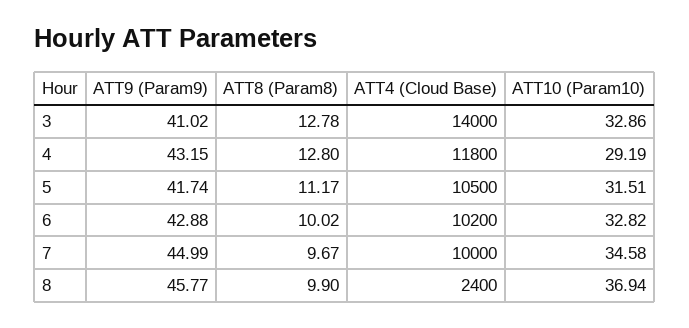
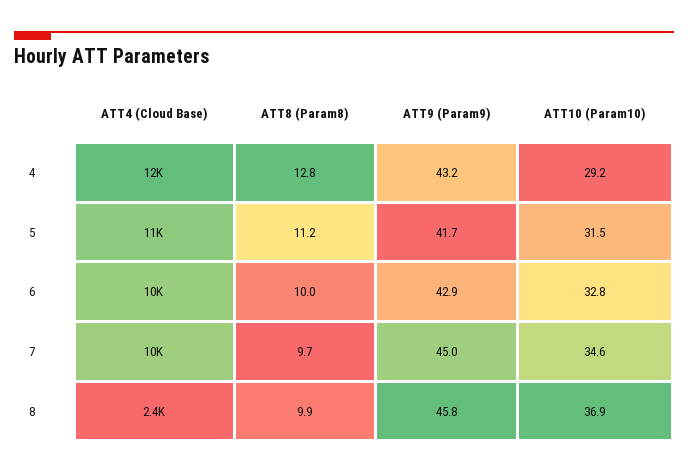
  {
    "ATT9 (Param9)": {
-     "3": 41.02,
      "4": 43.15,
      "5": 41.74,
      "6": 42.88,
      "7": 44.99,
      "8": 45.77
    },
    "ATT8 (Param8)": {
-     "3": 12.78,
      "4": 12.8,
      "5": 11.17,
      "6": 10.02,
      "7": 9.67,
      "8": 9.9
    },
    "ATT4 (Cloud Base)": {
-     "3": 14000,
      "4": 11800,
      "5": 10500,
      "6": 10200,
      "7": 10000,
      "8": 2400
    },
    "ATT10 (Param10)": {
-     "3": 32.86,
      "4": 29.19,
      "5": 31.51,
      "6": 32.82,
      "7": 34.58,
      "8": 36.94
    }
  }

